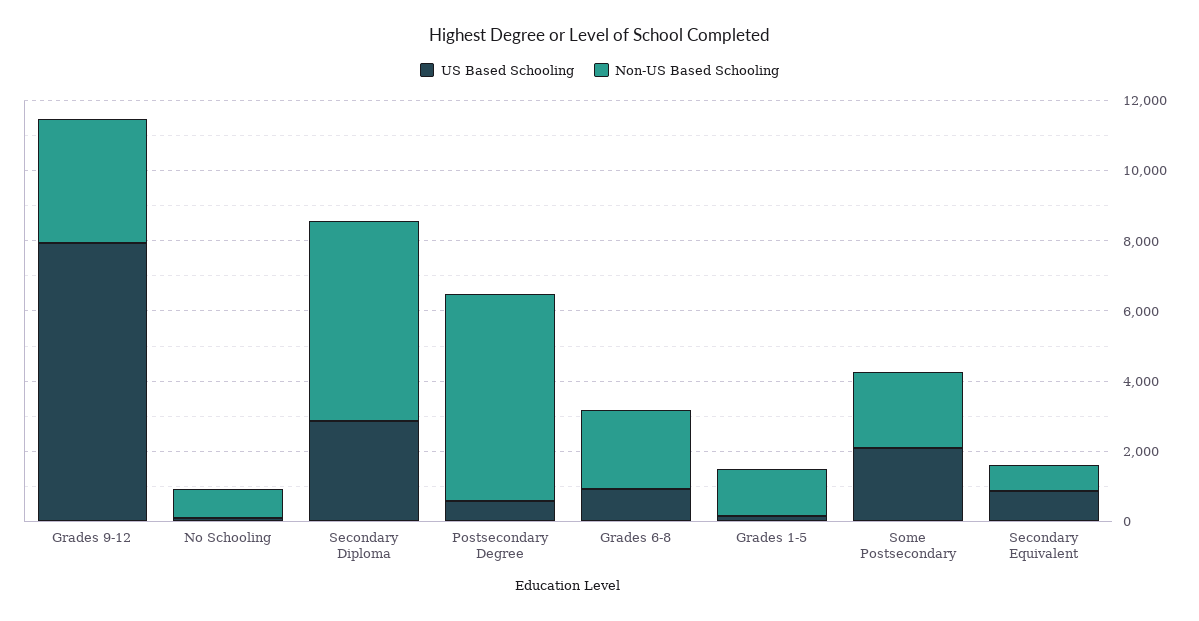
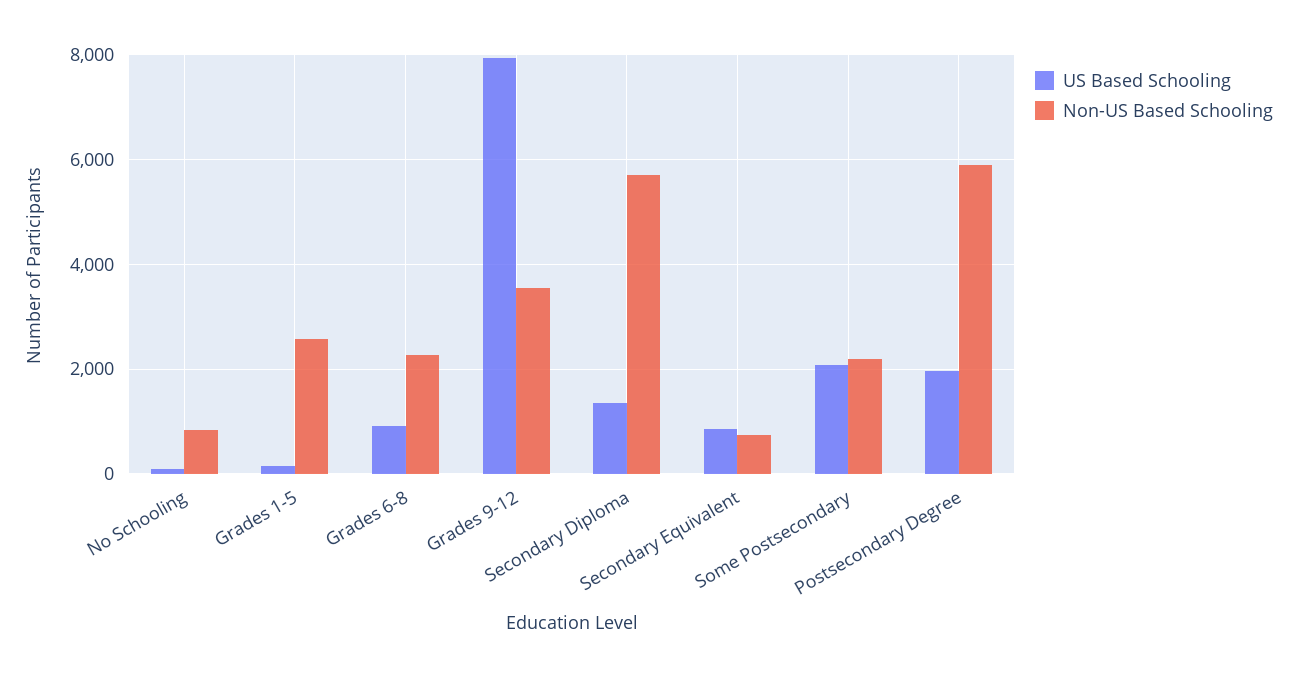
  {
    "US Based Schooling": {
      "Grades 9-12": 8000,
      "No Schooling": 0,
-     "Secondary Diploma": 3000,
+     "Secondary Diploma": 1400,
-     "Postsecondary Degree": 500,
+     "Postsecondary Degree": 2000,
      "Grades 6-8": 1000,
      "Grades 1-5": 200,
      "Some Postsecondary": 2000,
      "Secondary Equivalent": 800
    },
    "Non-US Based Schooling": {
      "Grades 9-12": 3600,
      "No Schooling": 800,
      "Secondary Diploma": 5800,
      "Postsecondary Degree": 6000,
      "Grades 6-8": 2200,
-     "Grades 1-5": 1500,
+     "Grades 1-5": 2600,
      "Some Postsecondary": 2200,
      "Secondary Equivalent": 800
    }
  }

